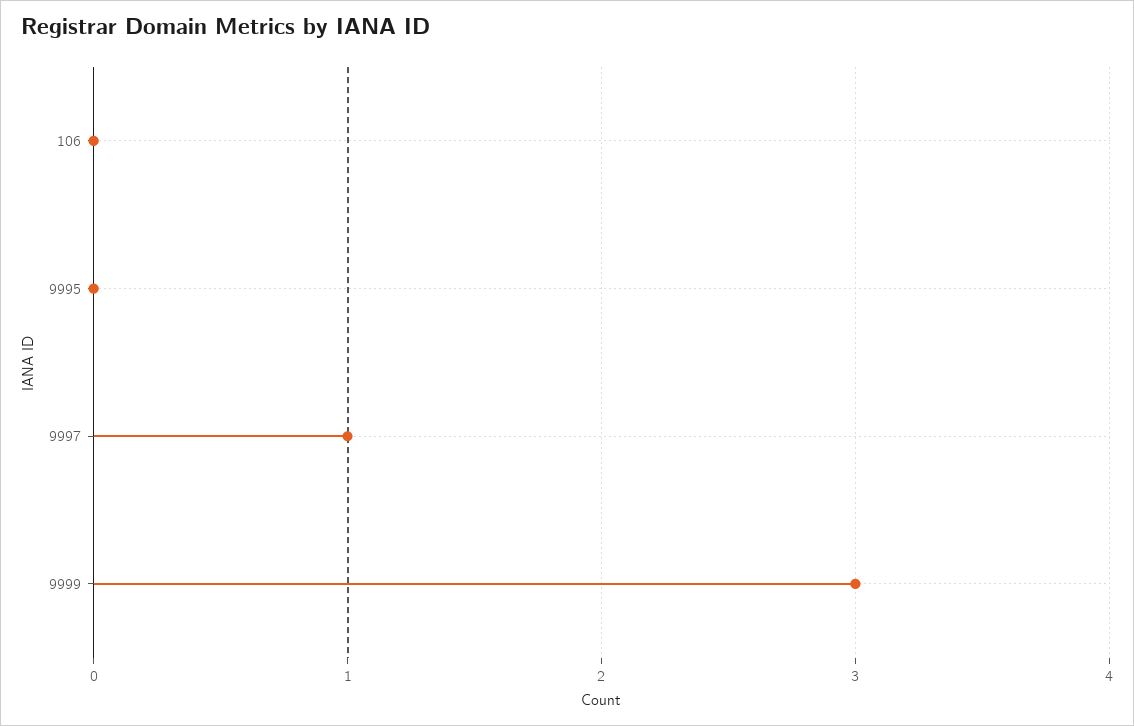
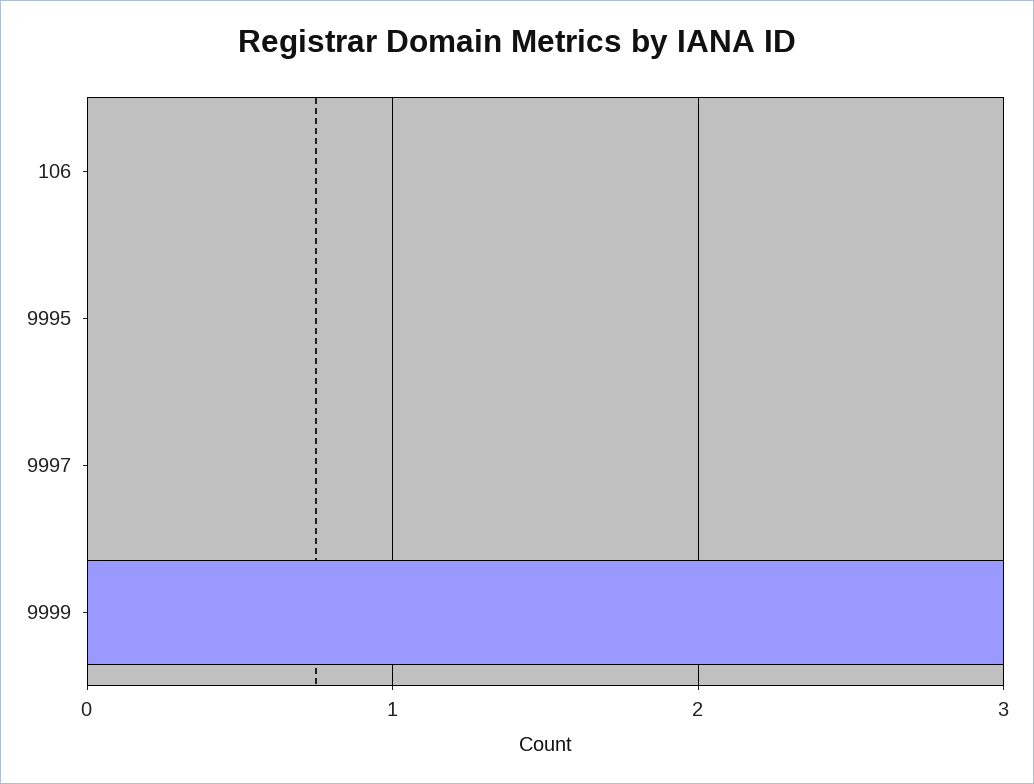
  {
    "106": 0,
    "9995": 0,
-   "9997": 1,
+   "9997": 0,
    "9999": 3
  }

